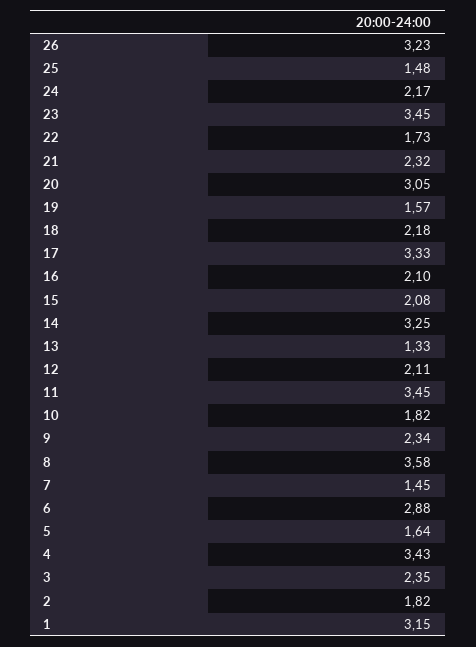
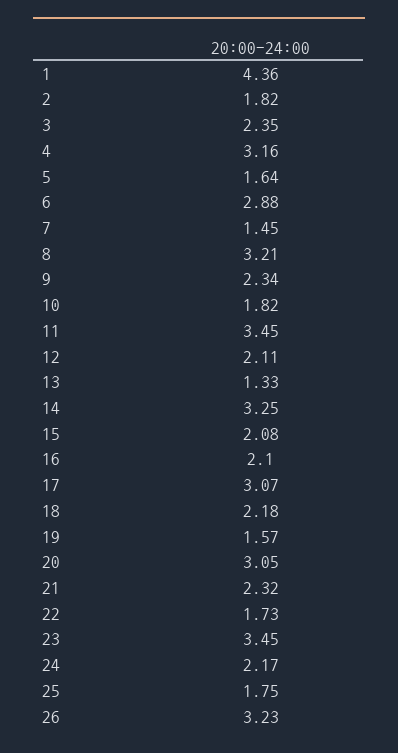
  {
    "26": 3.23,
-   "25": 1.48,
+   "25": 1.75,
    "24": 2.17,
    "23": 3.45,
    "22": 1.73,
    "21": 2.32,
    "20": 3.05,
    "19": 1.57,
    "18": 2.18,
-   "17": 3.33,
+   "17": 3.07,
    "16": 2.1,
    "15": 2.08,
    "14": 3.25,
    "13": 1.33,
    "12": 2.11,
    "11": 3.45,
    "10": 1.82,
    "9": 2.34,
-   "8": 3.58,
+   "8": 3.21,
    "7": 1.45,
    "6": 2.88,
    "5": 1.64,
-   "4": 3.43,
+   "4": 3.16,
    "3": 2.35,
    "2": 1.82,
-   "1": 3.15
+   "1": 4.36
  }

